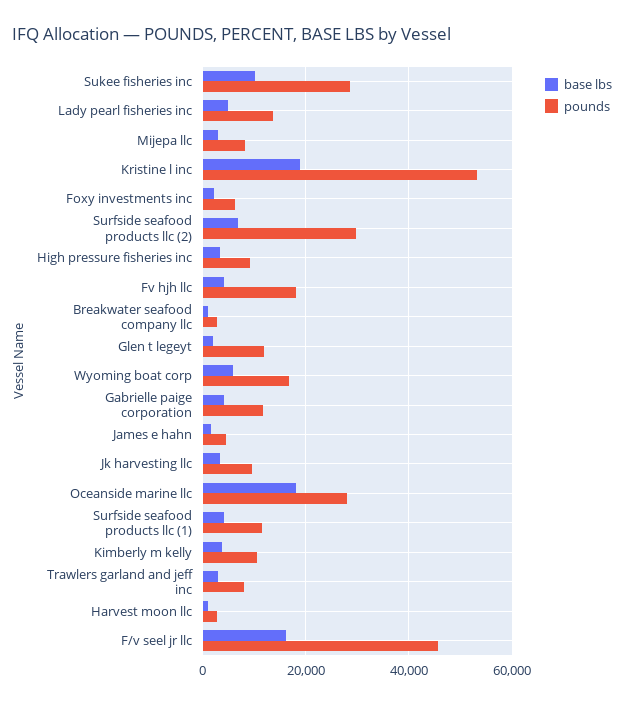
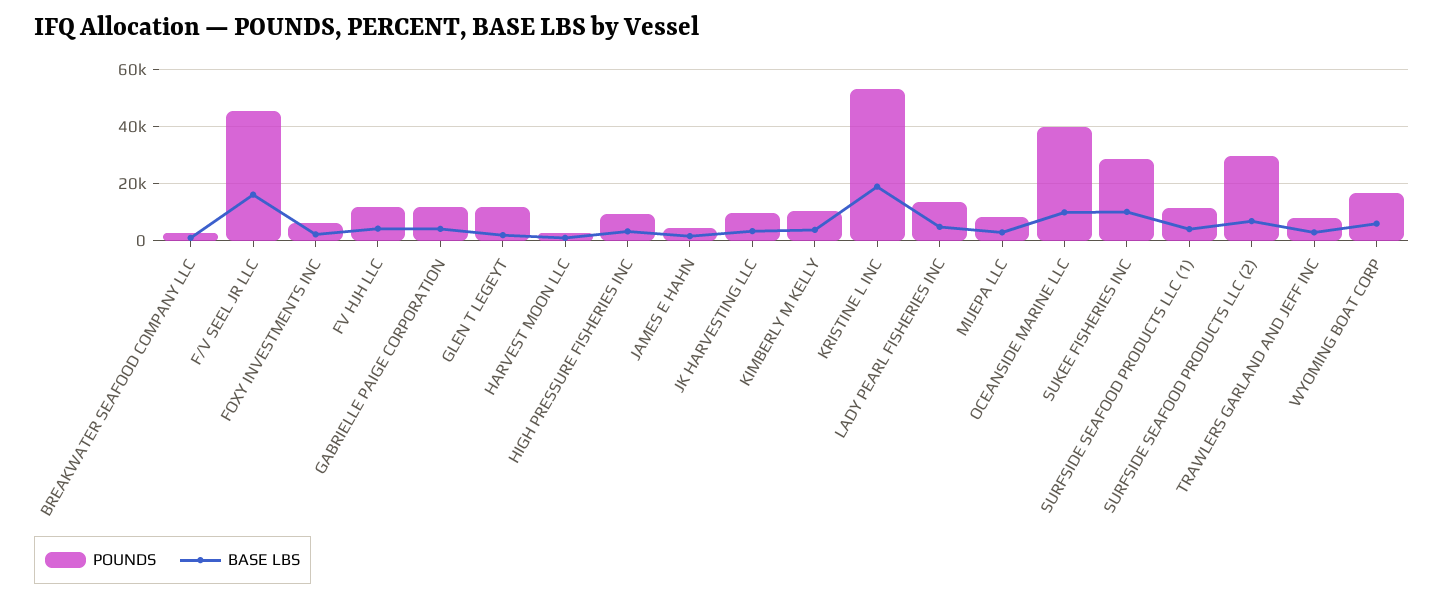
  {
    "base lbs": {
      "Sukee fisheries inc": 10000,
      "Lady pearl fisheries inc": 4000,
      "Mijepa llc": 2000,
      "Kristine l inc": 18000,
      "Foxy investments inc": 2000,
      "Surfside seafood products llc (2)": 6000,
      "High pressure fisheries inc": 4000,
      "Fv hjh llc": 4000,
      "Breakwater seafood company llc": 0,
      "Glen t legeyt": 2000,
      "Wyoming boat corp": 6000,
      "Gabrielle paige corporation": 4000,
      "James e hahn": 2000,
      "Jk harvesting llc": 4000,
-     "Oceanside marine llc": 18000,
+     "Oceanside marine llc": 10000,
      "Surfside seafood products llc (1)": 4000,
      "Kimberly m kelly": 4000,
      "Trawlers garland and jeff inc": 2000,
      "Harvest moon llc": 0,
      "F/v seel jr llc": 16000
    },
    "pounds": {
      "Sukee fisheries inc": 28000,
      "Lady pearl fisheries inc": 14000,
      "Mijepa llc": 8000,
      "Kristine l inc": 54000,
      "Foxy investments inc": 6000,
      "Surfside seafood products llc (2)": 30000,
      "High pressure fisheries inc": 10000,
-     "Fv hjh llc": 18000,
+     "Fv hjh llc": 12500,
      "Breakwater seafood company llc": 2000,
      "Glen t legeyt": 12000,
      "Wyoming boat corp": 16000,
      "Gabrielle paige corporation": 12000,
      "James e hahn": 4000,
      "Jk harvesting llc": 10000,
-     "Oceanside marine llc": 28000,
+     "Oceanside marine llc": 40000,
      "Surfside seafood products llc (1)": 12000,
      "Kimberly m kelly": 10000,
      "Trawlers garland and jeff inc": 8000,
      "Harvest moon llc": 2000,
      "F/v seel jr llc": 46000
    }
  }

